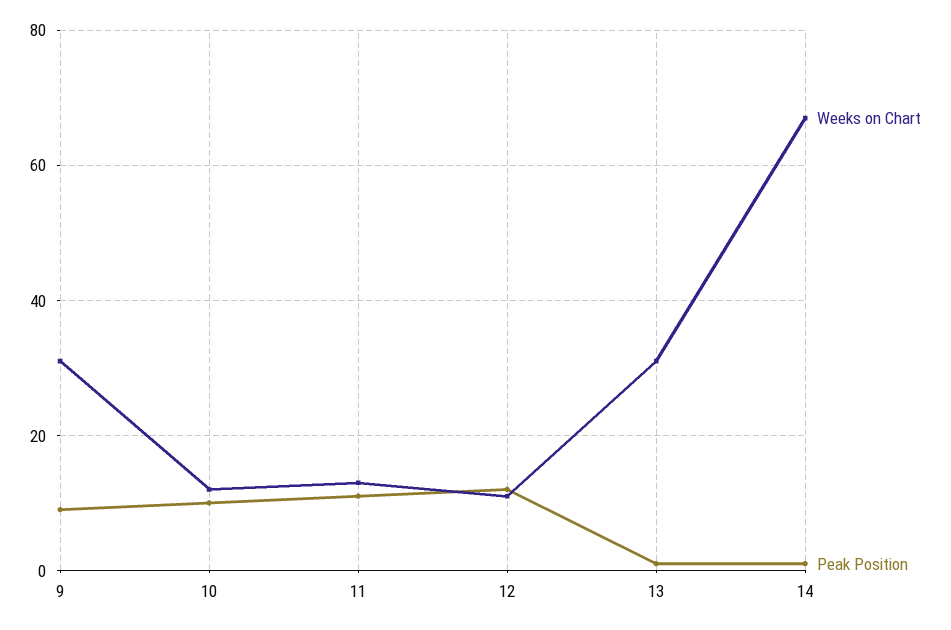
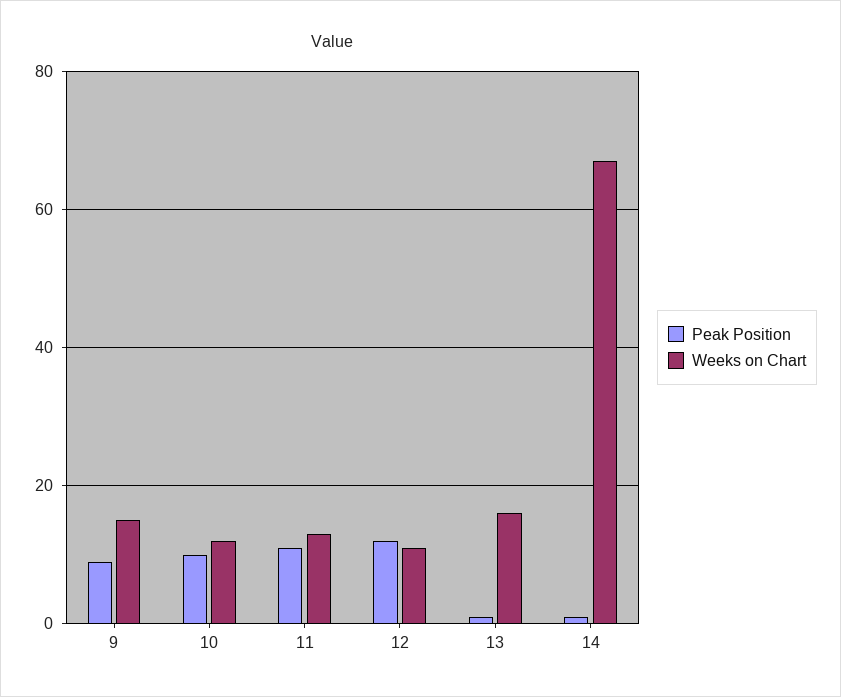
  {
    "Weeks on Chart": {
-     "9": 30,
+     "9": 15,
      "10": 10,
      "11": 15,
      "12": 10,
-     "13": 30,
+     "13": 15,
      "14": 65
    },
    "Peak Position": {
      "9": 10,
      "10": 10,
      "11": 10,
      "12": 10,
      "13": 0,
      "14": 0
    }
  }

